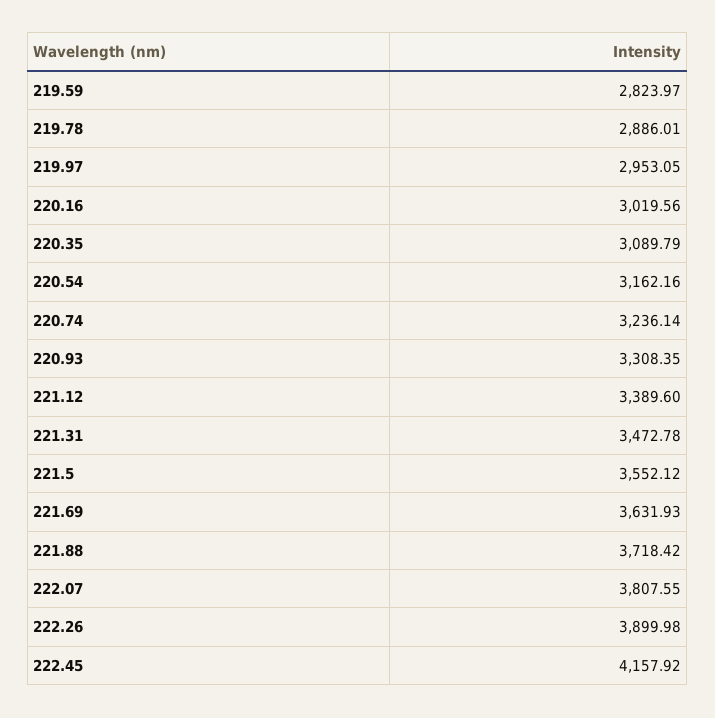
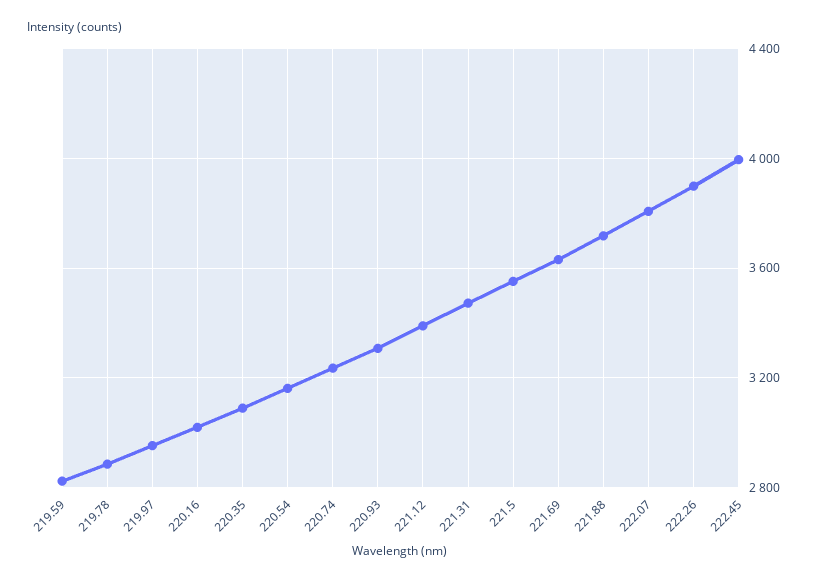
  {
    "219.59": 2823.97,
    "219.78": 2886.01,
    "219.97": 2953.05,
    "220.16": 3019.56,
    "220.35": 3089.79,
    "220.54": 3162.16,
    "220.74": 3236.14,
    "220.93": 3308.35,
    "221.12": 3389.6,
    "221.31": 3472.78,
    "221.5": 3552.12,
    "221.69": 3631.93,
    "221.88": 3718.42,
    "222.07": 3807.55,
    "222.26": 3899.98,
-   "222.45": 4157.92
+   "222.45": 4000
  }

